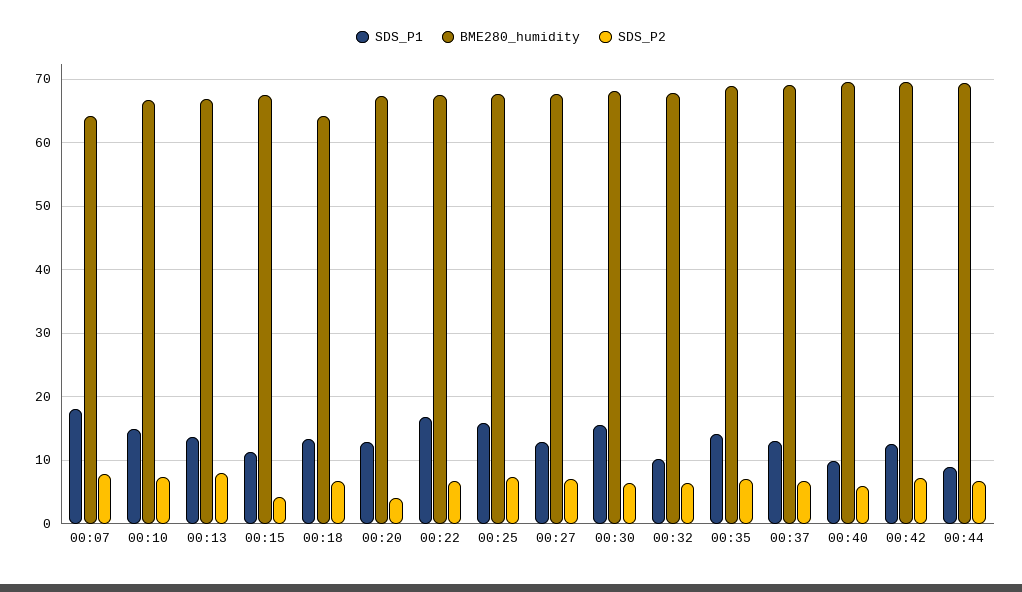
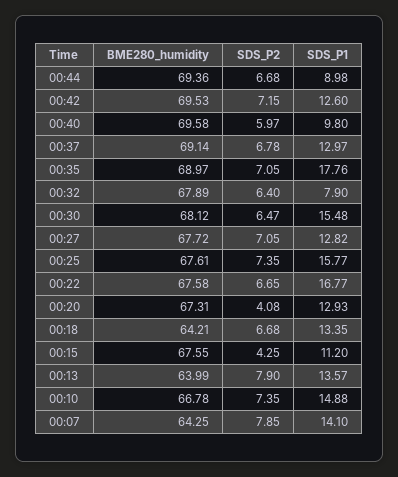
  {
    "SDS_P1": {
-     "00:07": 18,
+     "00:07": 14.1,
      "00:10": 14.88,
      "00:13": 13.57,
      "00:15": 11.2,
      "00:18": 13.35,
      "00:20": 12.93,
      "00:22": 16.77,
      "00:25": 15.77,
      "00:27": 12.82,
      "00:30": 15.48,
-     "00:32": 10,
+     "00:32": 7.9,
-     "00:35": 14,
+     "00:35": 17.76,
      "00:37": 12.97,
      "00:40": 9.8,
      "00:42": 12.6,
      "00:44": 8.98
    },
    "BME280_humidity": {
      "00:07": 64.25,
      "00:10": 66.78,
-     "00:13": 67,
+     "00:13": 63.99,
      "00:15": 67.55,
      "00:18": 64.21,
      "00:20": 67.31,
      "00:22": 67.58,
      "00:25": 67.61,
      "00:27": 67.72,
      "00:30": 68.12,
      "00:32": 67.89,
      "00:35": 68.97,
      "00:37": 69.14,
      "00:40": 69.58,
      "00:42": 69.53,
      "00:44": 69.36
    },
    "SDS_P2": {
      "00:07": 7.85,
      "00:10": 7.35,
      "00:13": 7.9,
      "00:15": 4.25,
      "00:18": 6.68,
      "00:20": 4.08,
      "00:22": 6.65,
      "00:25": 7.35,
      "00:27": 7.05,
      "00:30": 6.47,
      "00:32": 6.4,
      "00:35": 7.05,
      "00:37": 6.78,
      "00:40": 5.97,
      "00:42": 7.15,
      "00:44": 6.68
    }
  }

